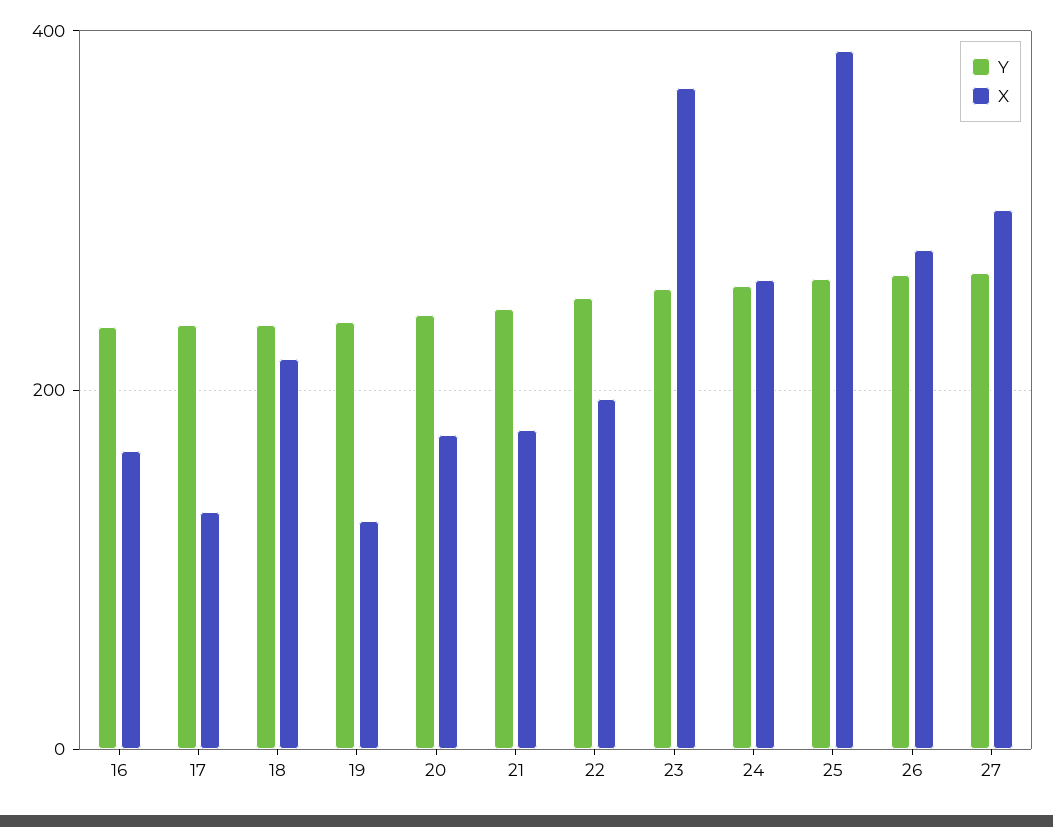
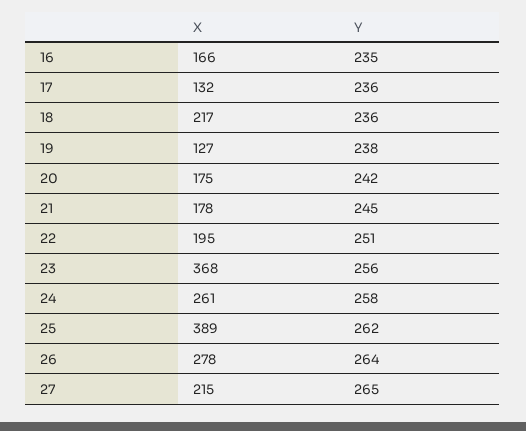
  {
    "Y": {
      "16": 235,
      "17": 236,
      "18": 236,
      "19": 238,
      "20": 242,
      "21": 245,
      "22": 251,
      "23": 256,
      "24": 258,
      "25": 262,
      "26": 264,
      "27": 265
    },
    "X": {
      "16": 166,
      "17": 132,
      "18": 217,
      "19": 127,
      "20": 175,
      "21": 178,
      "22": 195,
      "23": 368,
      "24": 261,
      "25": 389,
      "26": 278,
-     "27": 300
+     "27": 215
    }
  }

